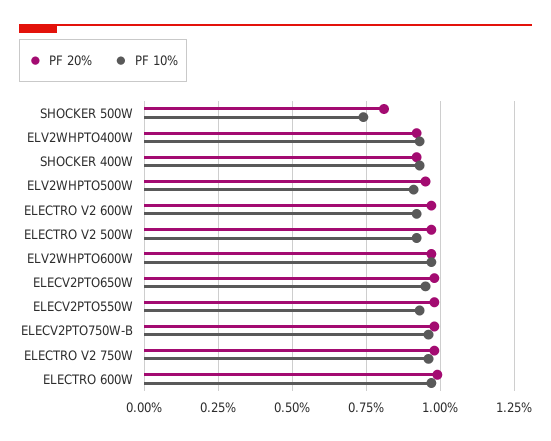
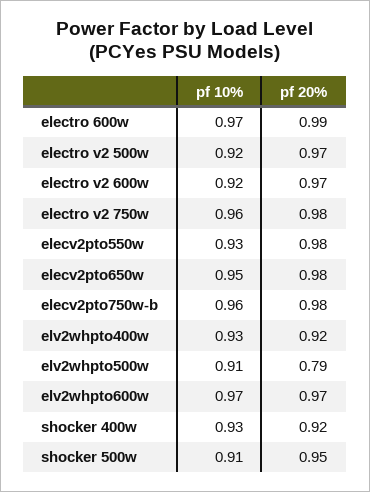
  {
    "PF 20%": {
-     "SHOCKER 500W": 0.8,
+     "SHOCKER 500W": 0.95,
      "ELV2WHPTO400W": 0.92,
      "SHOCKER 400W": 0.92,
-     "ELV2WHPTO500W": 0.95,
+     "ELV2WHPTO500W": 0.79,
      "ELECTRO V2 600W": 0.97,
      "ELECTRO V2 500W": 0.97,
      "ELV2WHPTO600W": 0.97,
      "ELECV2PTO650W": 0.98,
      "ELECV2PTO550W": 0.98,
      "ELECV2PTO750W-B": 0.98,
      "ELECTRO V2 750W": 0.98,
      "ELECTRO 600W": 0.99
    },
    "PF 10%": {
-     "SHOCKER 500W": 0.75,
+     "SHOCKER 500W": 0.91,
      "ELV2WHPTO400W": 0.93,
      "SHOCKER 400W": 0.93,
      "ELV2WHPTO500W": 0.91,
      "ELECTRO V2 600W": 0.92,
      "ELECTRO V2 500W": 0.92,
      "ELV2WHPTO600W": 0.97,
      "ELECV2PTO650W": 0.95,
      "ELECV2PTO550W": 0.93,
      "ELECV2PTO750W-B": 0.96,
      "ELECTRO V2 750W": 0.96,
      "ELECTRO 600W": 0.97
    }
  }

